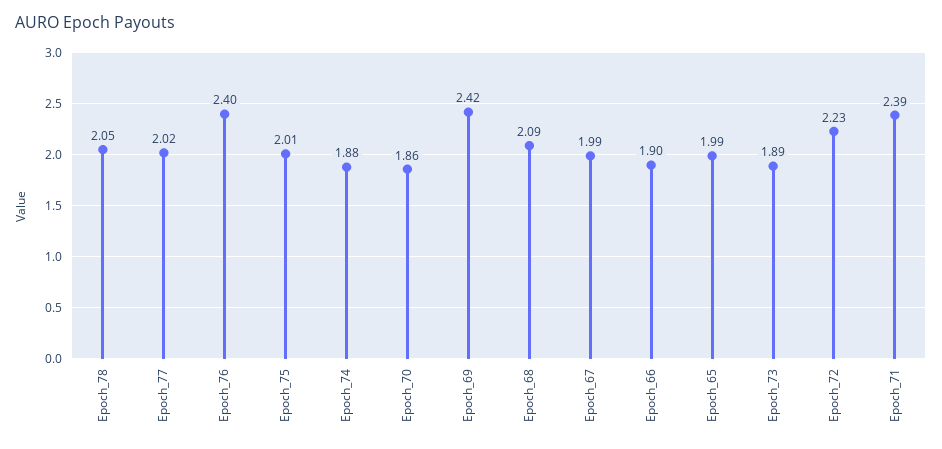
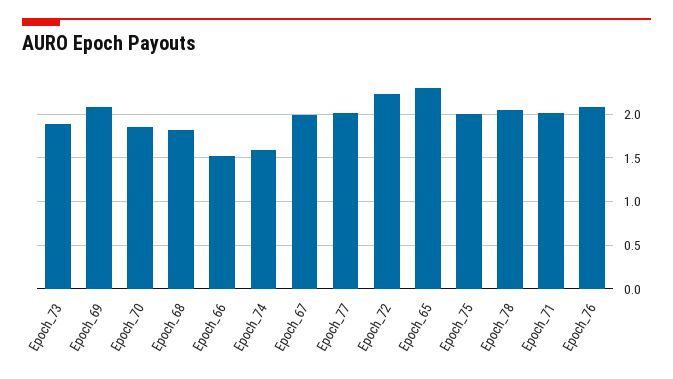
  {
    "Epoch_78": 2.05,
    "Epoch_77": 2.02,
-   "Epoch_76": 2.4,
+   "Epoch_76": 2.1,
    "Epoch_75": 2.01,
-   "Epoch_74": 1.88,
+   "Epoch_74": 1.6,
    "Epoch_70": 1.86,
-   "Epoch_69": 2.42,
+   "Epoch_69": 2.1,
-   "Epoch_68": 2.09,
+   "Epoch_68": 1.8,
    "Epoch_67": 1.99,
-   "Epoch_66": 1.9,
+   "Epoch_66": 1.5,
-   "Epoch_65": 1.99,
+   "Epoch_65": 2.3,
    "Epoch_73": 1.89,
    "Epoch_72": 2.23,
-   "Epoch_71": 2.39
+   "Epoch_71": 2
  }

